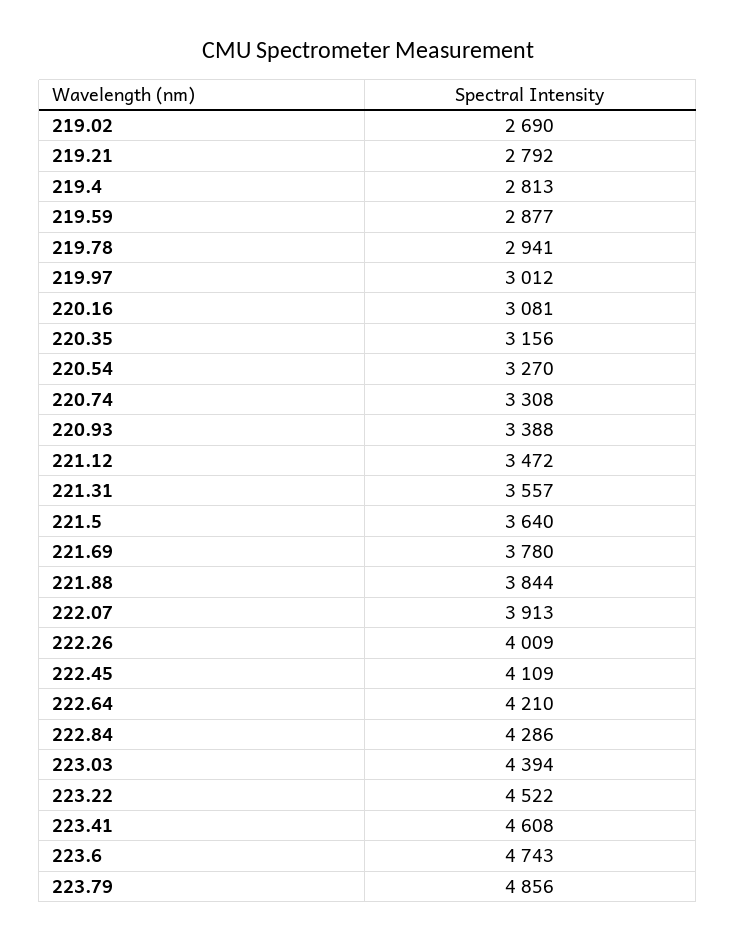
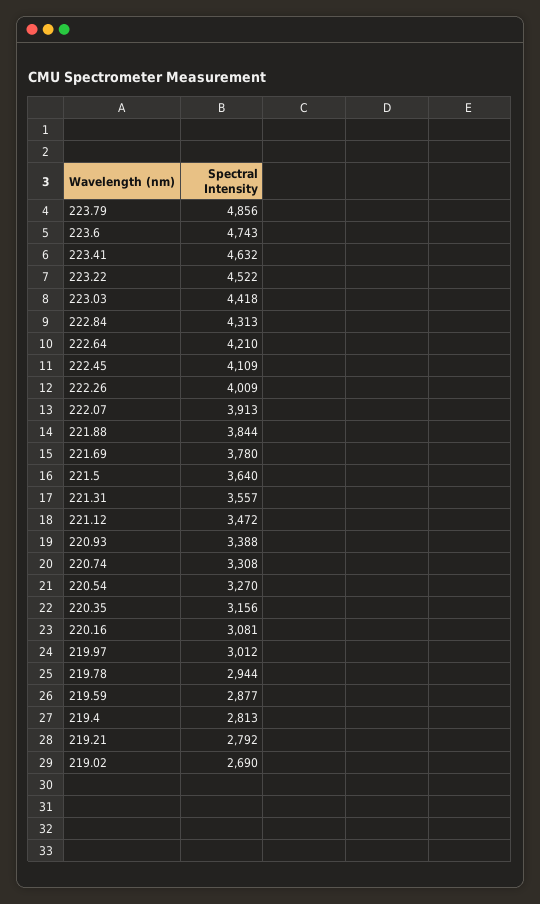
  {
    "219.02": 2690,
    "219.21": 2792,
    "219.4": 2813,
    "219.59": 2877,
-   "219.78": 2941,
+   "219.78": 2944,
    "219.97": 3012,
    "220.16": 3081,
    "220.35": 3156,
    "220.54": 3270,
    "220.74": 3308,
    "220.93": 3388,
    "221.12": 3472,
    "221.31": 3557,
    "221.5": 3640,
    "221.69": 3780,
    "221.88": 3844,
    "222.07": 3913,
    "222.26": 4009,
    "222.45": 4109,
    "222.64": 4210,
-   "222.84": 4286,
+   "222.84": 4313,
-   "223.03": 4394,
+   "223.03": 4418,
    "223.22": 4522,
-   "223.41": 4608,
+   "223.41": 4632,
    "223.6": 4743,
    "223.79": 4856
  }

